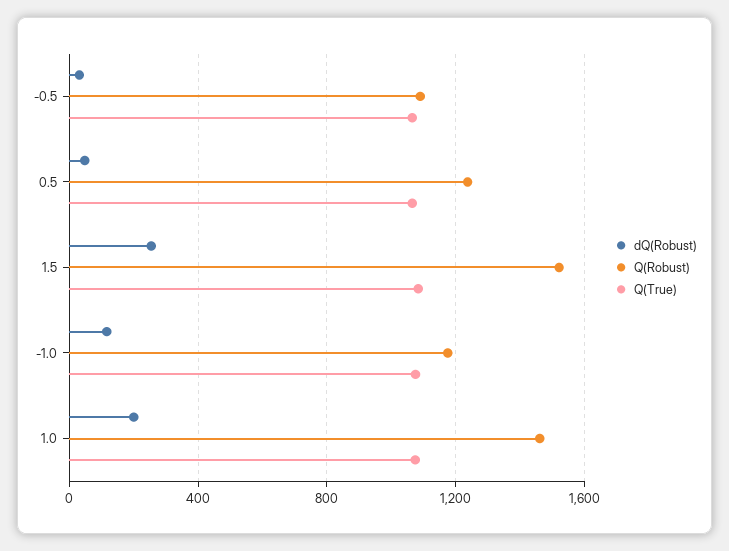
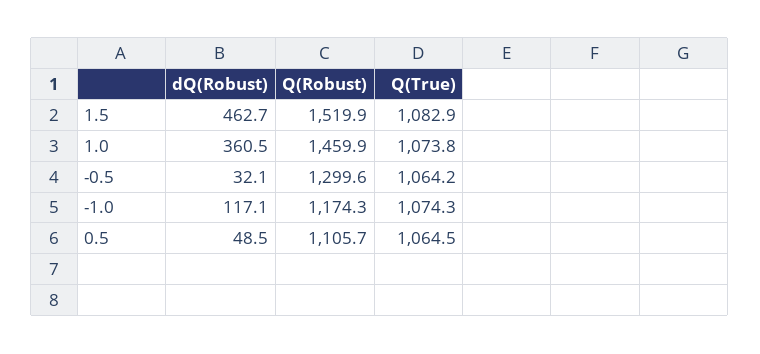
  {
    "dQ(Robust)": {
      "-0.5": 32.1,
      "0.5": 48.5,
-     "1.5": 250,
+     "1.5": 462.7,
      "-1.0": 117.1,
-     "1.0": 200
+     "1.0": 360.5
    },
    "Q(Robust)": {
-     "-0.5": 1100,
+     "-0.5": 1299.6,
-     "0.5": 1250,
+     "0.5": 1105.7,
      "1.5": 1519.9,
      "-1.0": 1174.3,
      "1.0": 1459.9
    },
    "Q(True)": {
      "-0.5": 1064.2,
      "0.5": 1064.5,
      "1.5": 1082.9,
      "-1.0": 1074.3,
      "1.0": 1073.8
    }
  }

